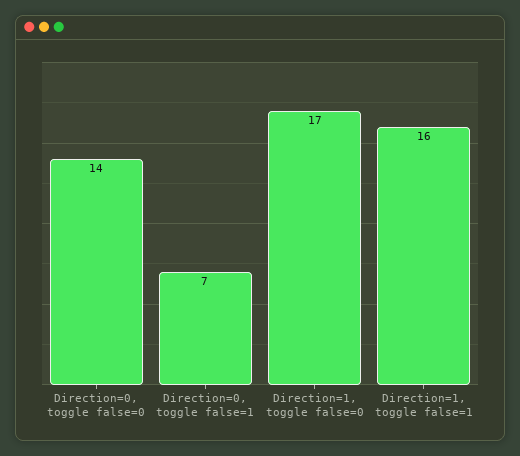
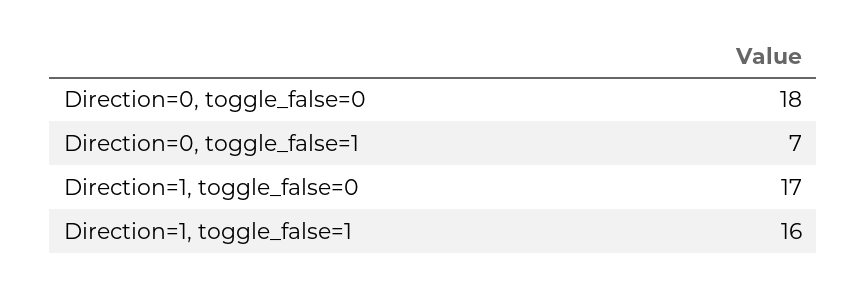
  {
-   "Direction=0, toggle false=0": 14,
+   "Direction=0, toggle false=0": 18,
    "Direction=0, toggle false=1": 7,
    "Direction=1, toggle false=0": 17,
    "Direction=1, toggle false=1": 16
  }

